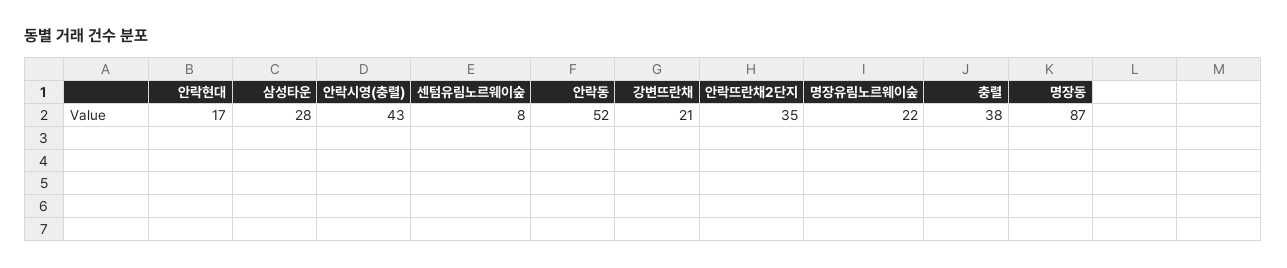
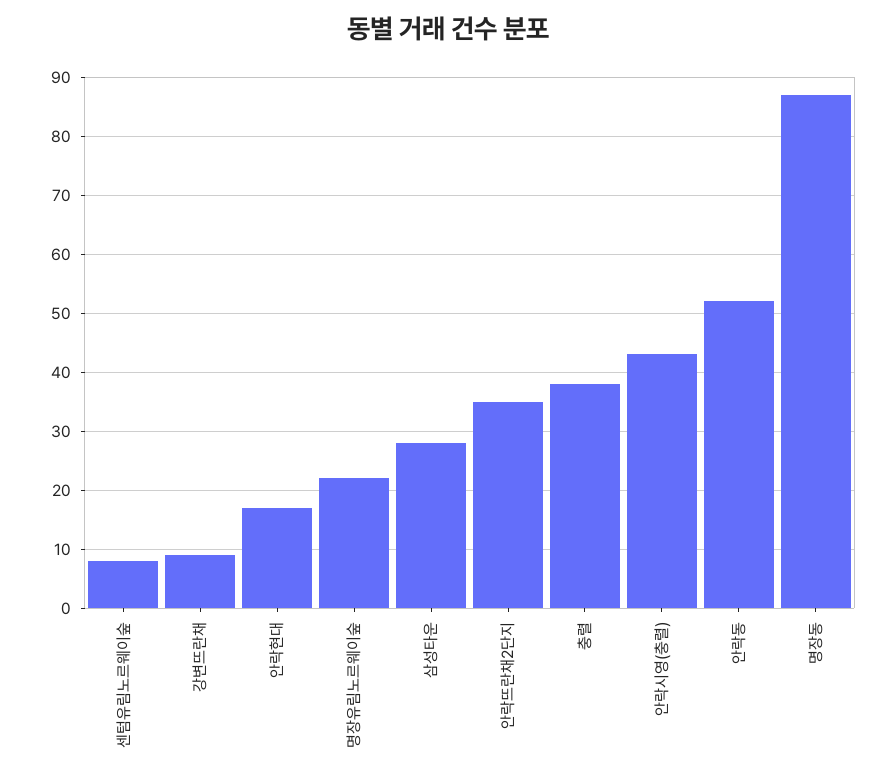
  {
    "안락현대": 17,
    "삼성타운": 28,
    "안락시영(충렬)": 43,
    "센텀유림노르웨이숲": 8,
    "안락동": 52,
-   "강변뜨란채": 21,
+   "강변뜨란채": 10,
    "안락뜨란채2단지": 35,
    "명장유림노르웨이숲": 22,
    "충렬": 38,
    "명장동": 87
  }

